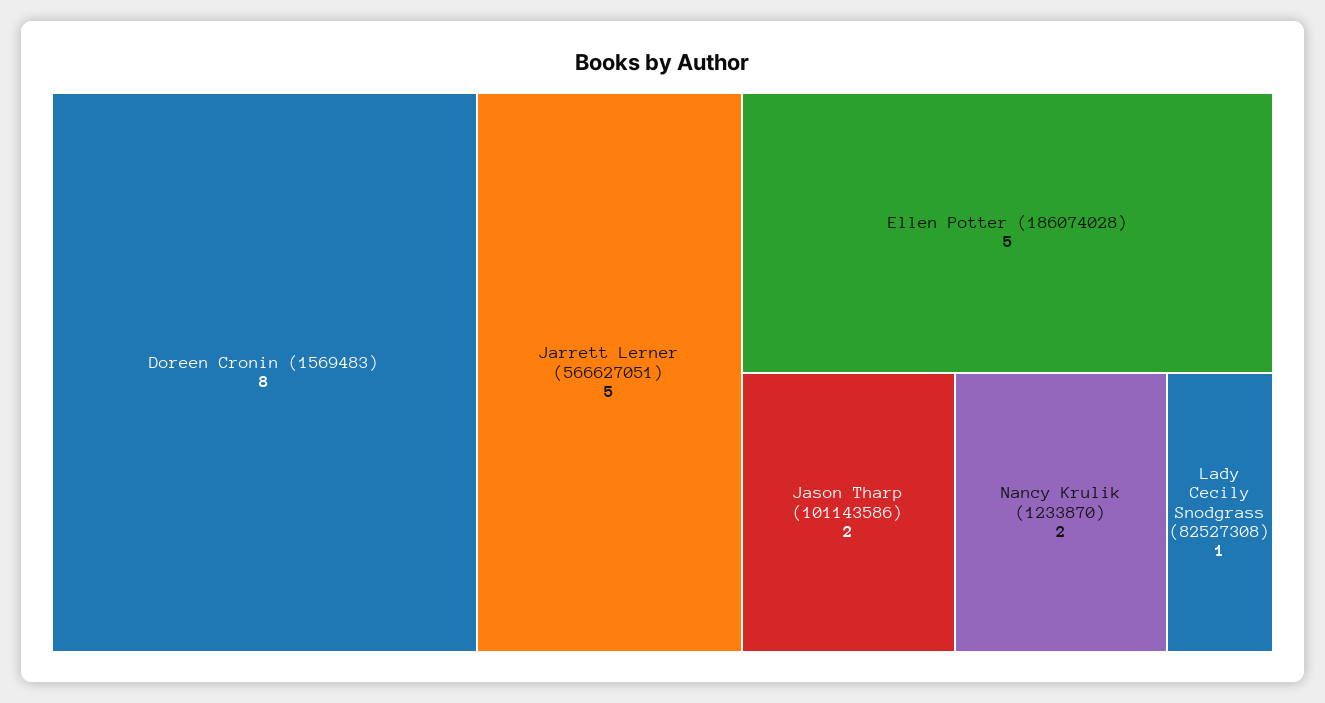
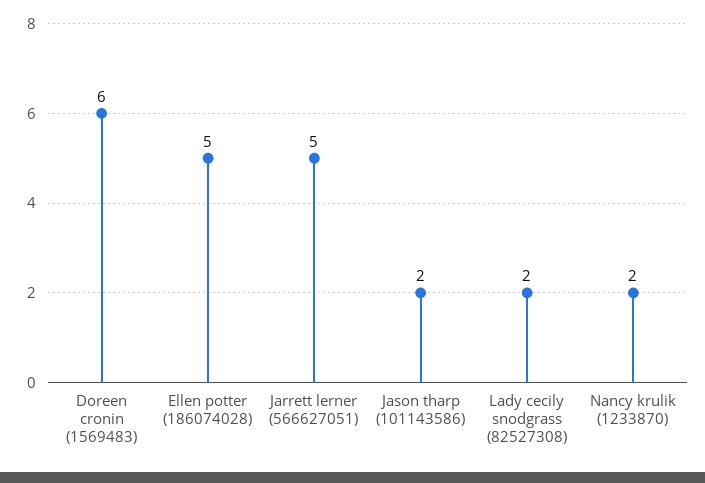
  {
-   "Doreen Cronin (1569483)": 8,
+   "Doreen Cronin (1569483)": 6,
    "Jarrett Lerner (566627051)": 5,
    "Ellen Potter (186074028)": 5,
    "Jason Tharp (101143586)": 2,
    "Nancy Krulik (1233870)": 2,
-   "Lady Cecily Snodgrass (82527308)": 1
+   "Lady Cecily Snodgrass (82527308)": 2
  }

